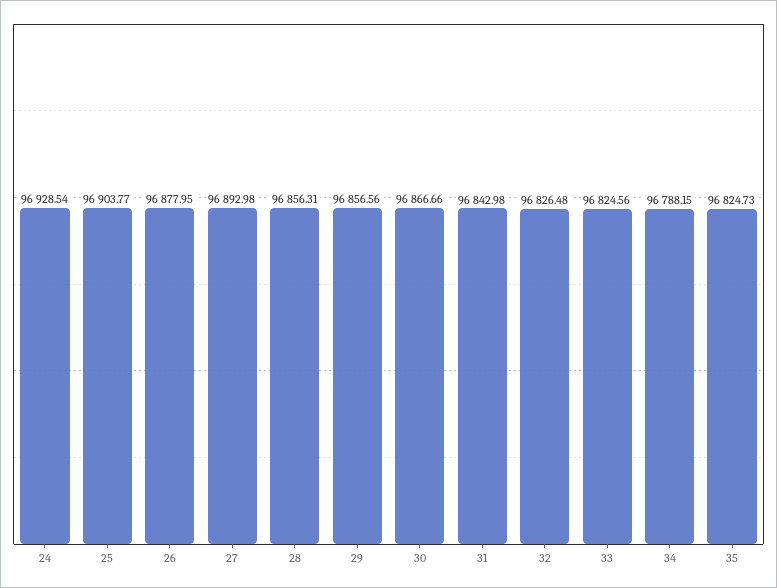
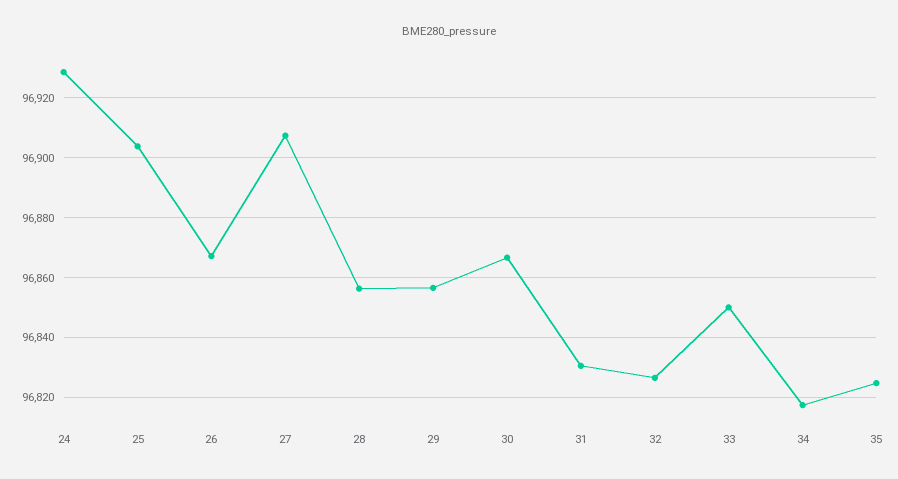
  {
    "24": 96928.54,
    "25": 96903.77,
-   "26": 96877.95,
+   "26": 96867.5,
-   "27": 96892.98,
+   "27": 96907.5,
    "28": 96856.31,
    "29": 96856.56,
    "30": 96866.66,
-   "31": 96842.98,
+   "31": 96830,
    "32": 96826.48,
-   "33": 96824.56,
+   "33": 96850,
-   "34": 96788.15,
+   "34": 96817.5,
    "35": 96824.73
  }

